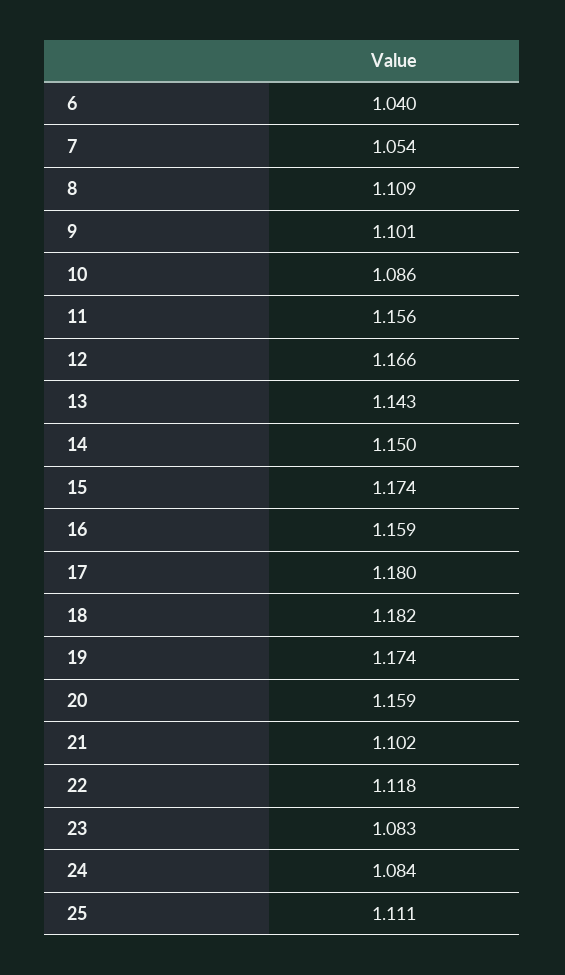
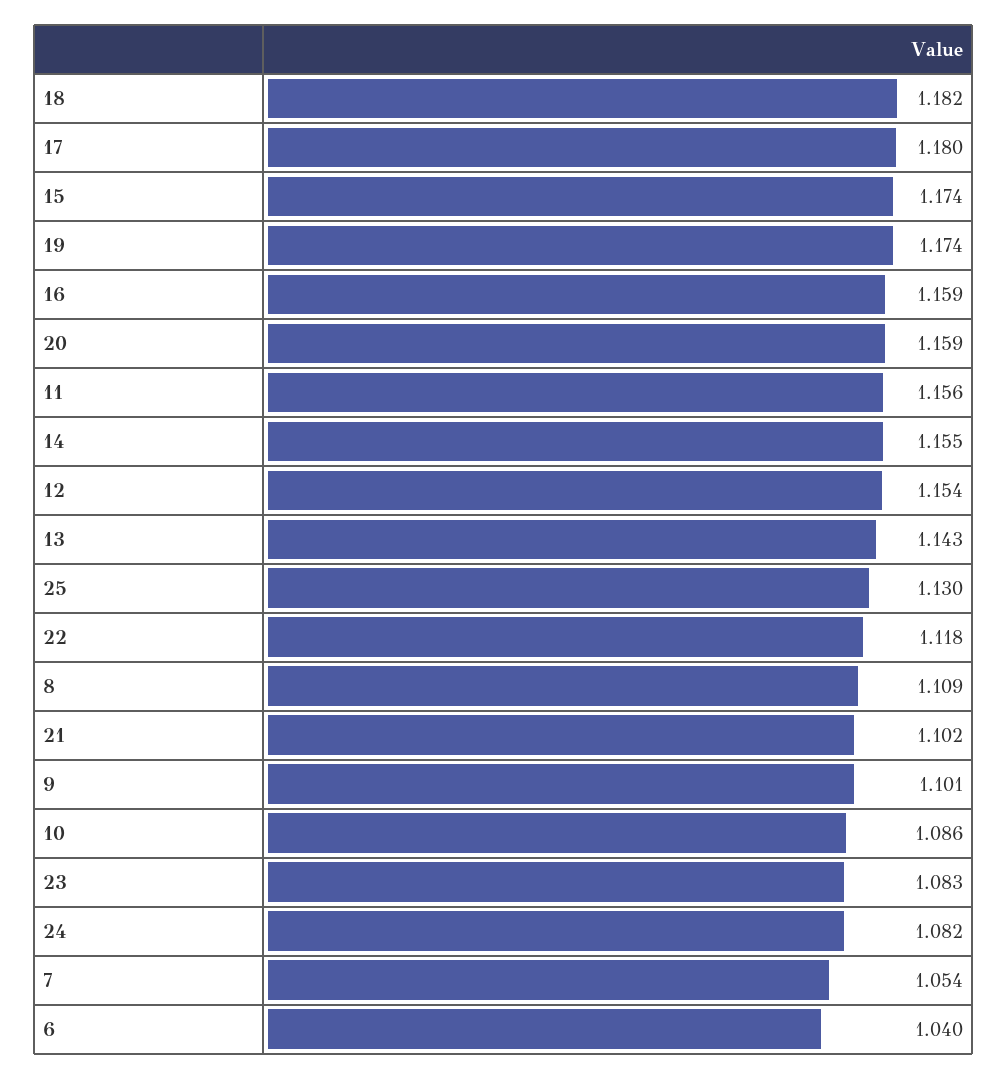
  {
    "6": 1.04,
    "7": 1.054,
    "8": 1.109,
    "9": 1.101,
    "10": 1.086,
    "11": 1.156,
-   "12": 1.166,
+   "12": 1.154,
    "13": 1.143,
-   "14": 1.15,
+   "14": 1.155,
    "15": 1.174,
    "16": 1.159,
    "17": 1.18,
    "18": 1.182,
    "19": 1.174,
    "20": 1.159,
    "21": 1.102,
    "22": 1.118,
    "23": 1.083,
-   "24": 1.084,
+   "24": 1.082,
-   "25": 1.111
+   "25": 1.13
  }

